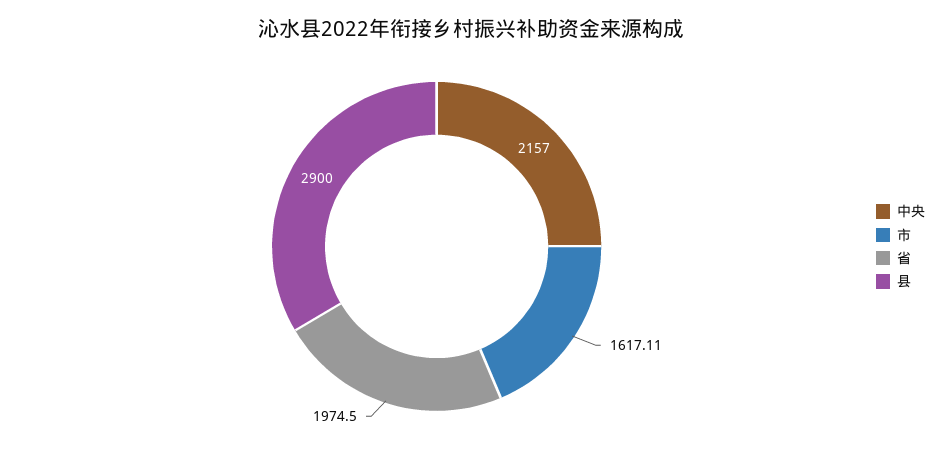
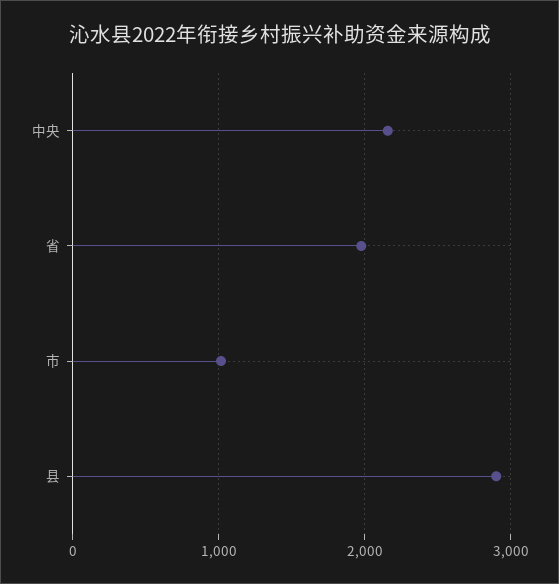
  {
    "中央": 2157,
-   "市": 1617.11,
+   "市": 1000,
    "省": 1974.5,
    "县": 2900
  }

